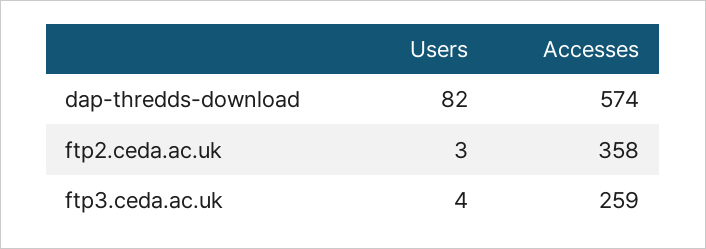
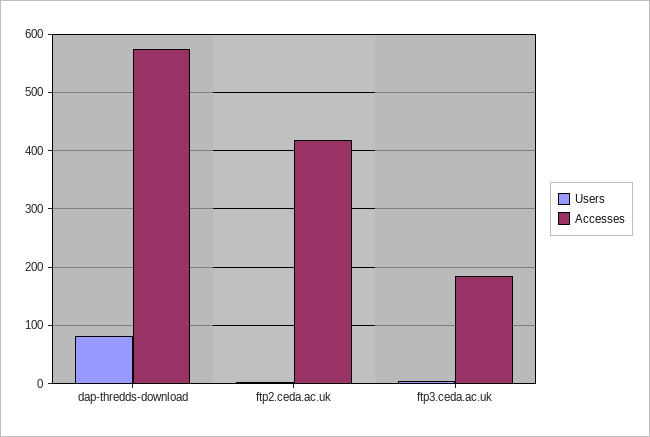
  {
    "Users": {
      "dap-thredds-download": 82,
      "ftp2.ceda.ac.uk": 3,
      "ftp3.ceda.ac.uk": 4
    },
    "Accesses": {
      "dap-thredds-download": 574,
-     "ftp2.ceda.ac.uk": 358,
+     "ftp2.ceda.ac.uk": 420,
-     "ftp3.ceda.ac.uk": 259
+     "ftp3.ceda.ac.uk": 180
    }
  }

